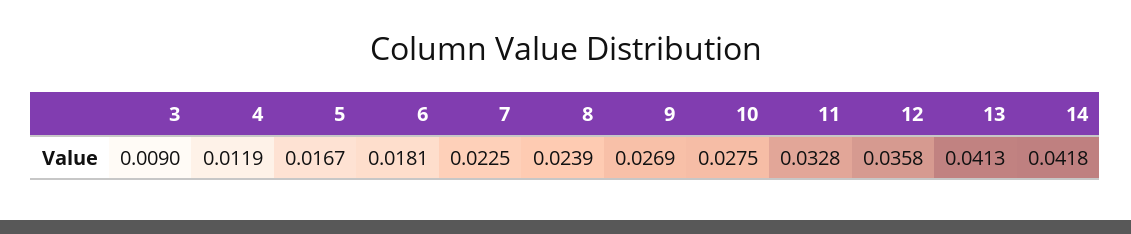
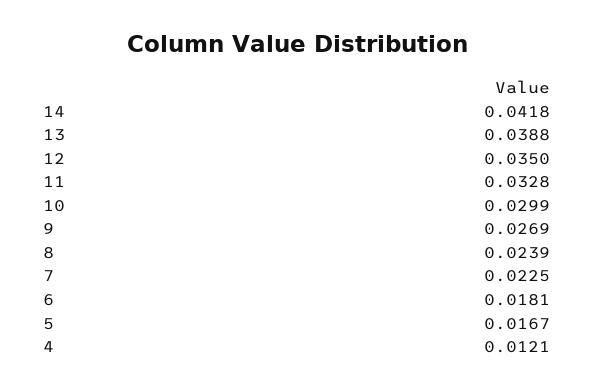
  {
-   "3": 0.009,
-   "4": 0.0119,
+   "4": 0.0121,
    "5": 0.0167,
    "6": 0.0181,
    "7": 0.0225,
    "8": 0.0239,
    "9": 0.0269,
-   "10": 0.0275,
+   "10": 0.0299,
    "11": 0.0328,
-   "12": 0.0358,
+   "12": 0.035,
-   "13": 0.0413,
+   "13": 0.0388,
    "14": 0.0418
  }

